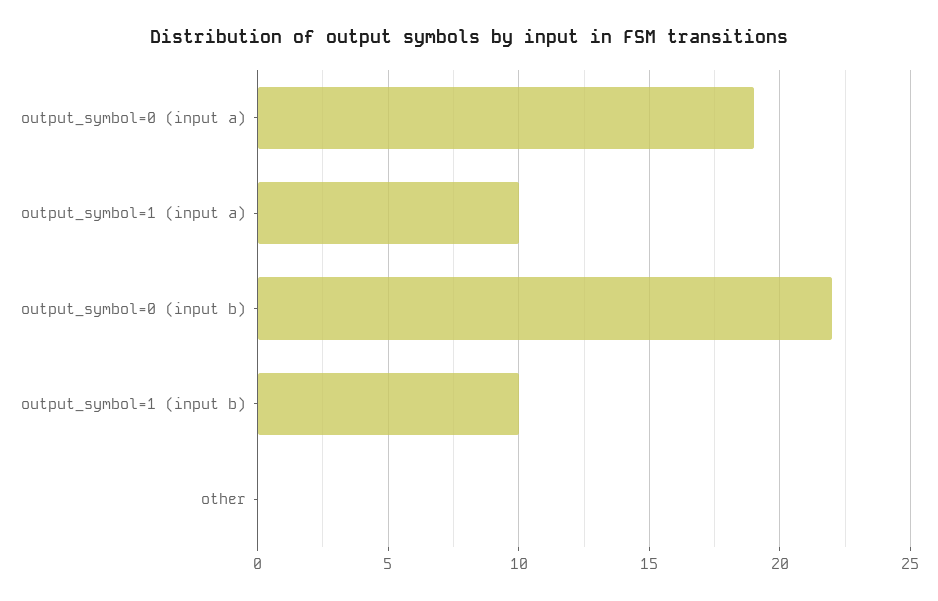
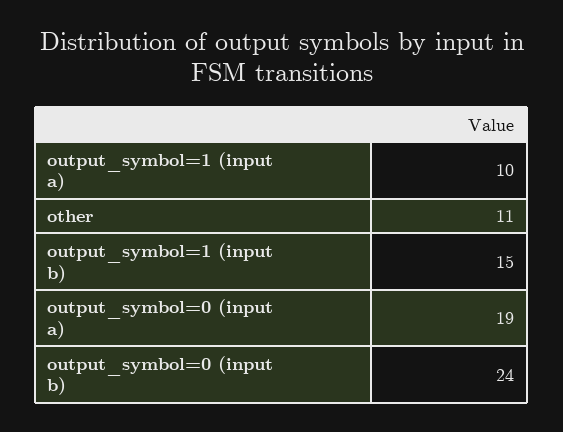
  {
    "output_symbol=0 (input a)": 19,
    "output_symbol=1 (input a)": 10,
-   "output_symbol=0 (input b)": 22,
+   "output_symbol=0 (input b)": 24,
-   "output_symbol=1 (input b)": 10,
+   "output_symbol=1 (input b)": 15,
-   "other": 0
+   "other": 11
  }

